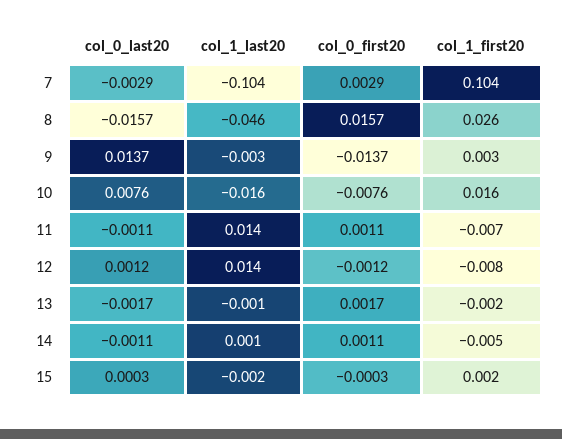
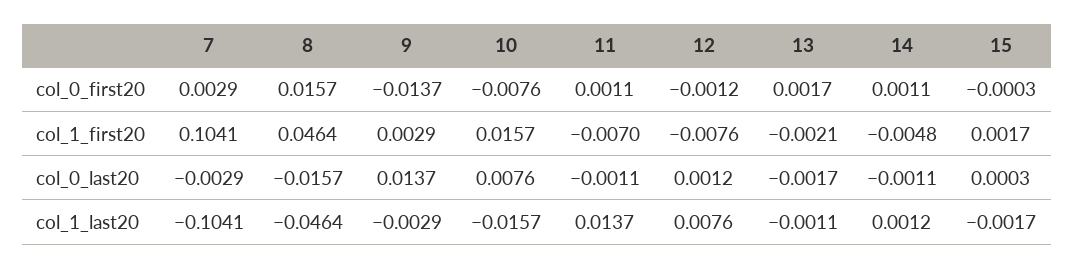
  {
    "col_0_last20": {
      "7": -0.0029,
      "8": -0.0157,
      "9": 0.0137,
      "10": 0.0076,
      "11": -0.0011,
      "12": 0.0012,
      "13": -0.0017,
      "14": -0.0011,
      "15": 0.0003
    },
    "col_1_last20": {
      "7": -0.1041,
      "8": -0.0464,
      "9": -0.0029,
      "10": -0.0157,
      "11": 0.0137,
-     "12": 0.014,
+     "12": 0.0076,
      "13": -0.0011,
      "14": 0.0012,
      "15": -0.0017
    },
    "col_0_first20": {
      "7": 0.0029,
      "8": 0.0157,
      "9": -0.0137,
      "10": -0.0076,
      "11": 0.0011,
      "12": -0.0012,
      "13": 0.0017,
      "14": 0.0011,
      "15": -0.0003
    },
    "col_1_first20": {
      "7": 0.1041,
-     "8": 0.026,
+     "8": 0.0464,
      "9": 0.0029,
      "10": 0.0157,
      "11": -0.007,
      "12": -0.0076,
      "13": -0.0021,
      "14": -0.0048,
      "15": 0.0017
    }
  }

